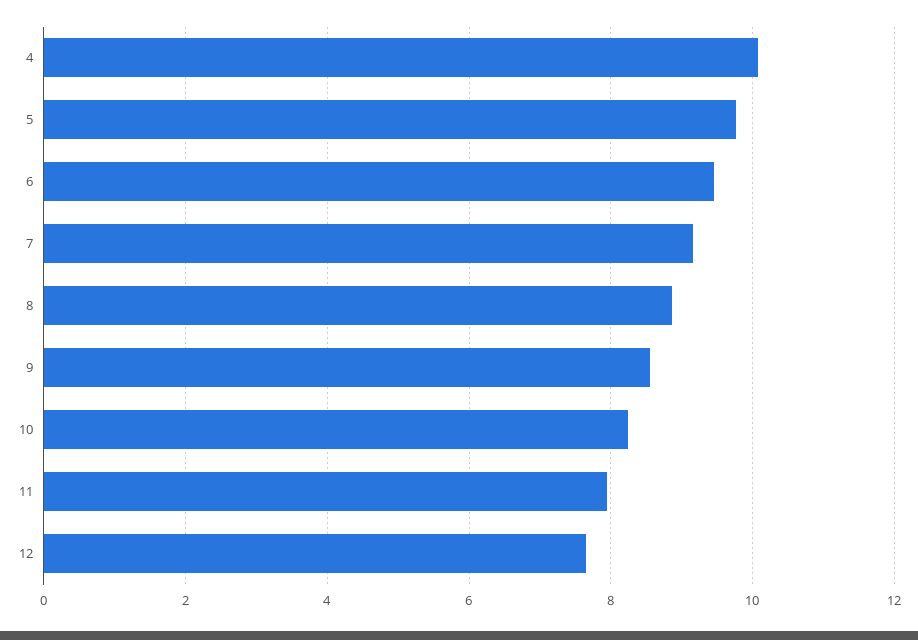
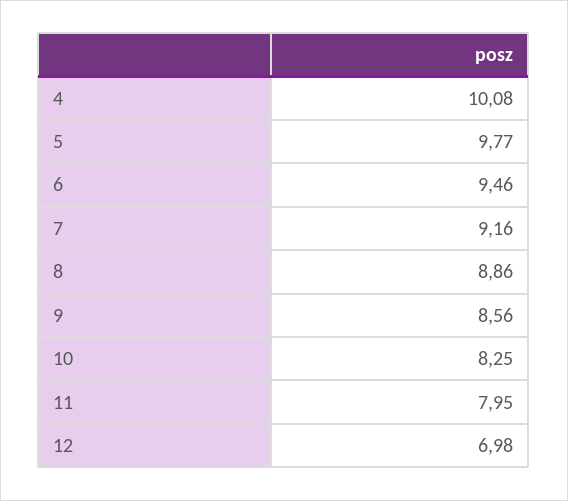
  {
    "4": 10.08,
    "5": 9.77,
    "6": 9.46,
    "7": 9.16,
    "8": 8.86,
    "9": 8.56,
    "10": 8.25,
    "11": 7.95,
-   "12": 7.6
+   "12": 6.98
  }

